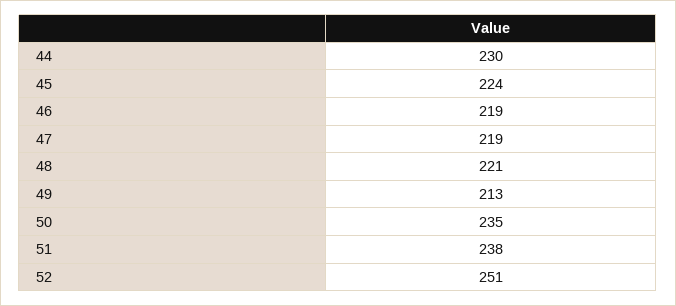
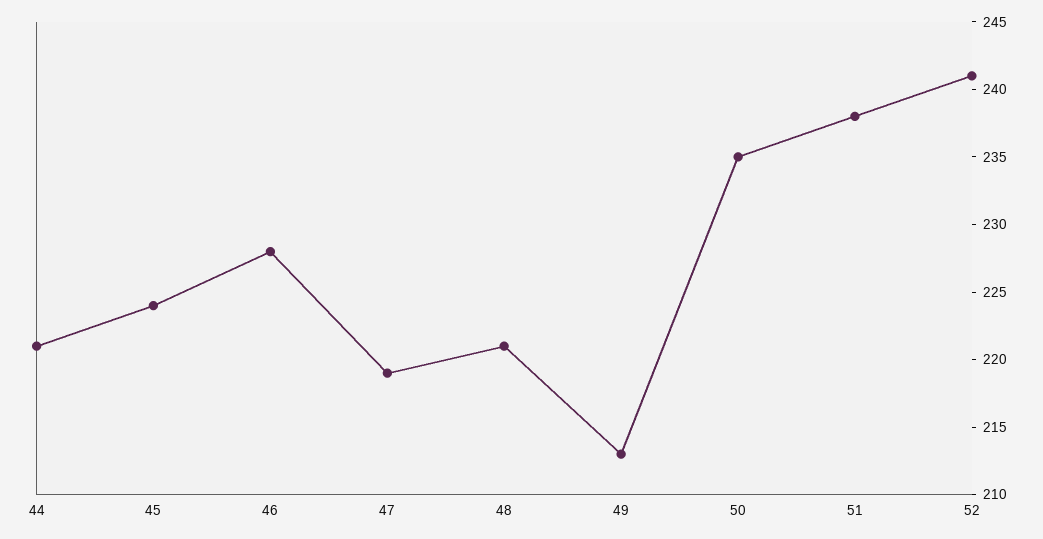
  {
-   "44": 230,
+   "44": 221,
    "45": 224,
-   "46": 219,
+   "46": 228,
    "47": 219,
    "48": 221,
    "49": 213,
    "50": 235,
    "51": 238,
-   "52": 251
+   "52": 241
  }

